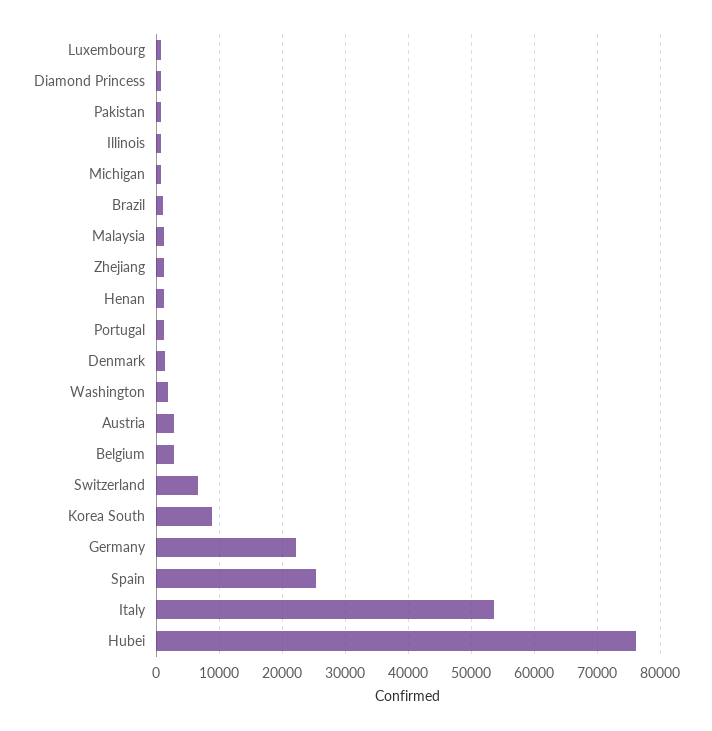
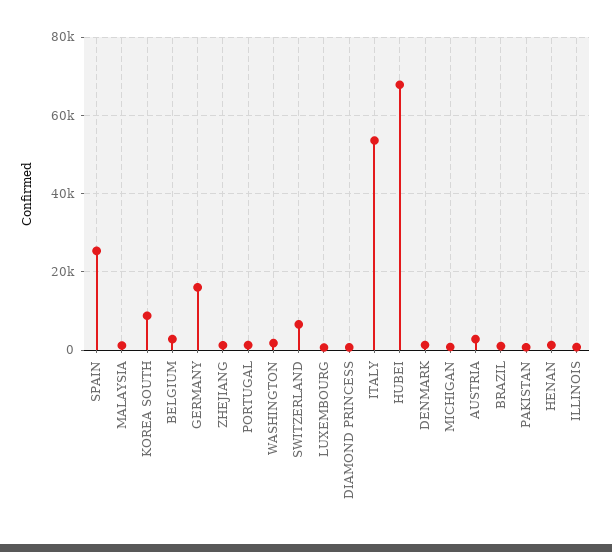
  {
    "Luxembourg": 1000,
    "Diamond Princess": 1000,
    "Pakistan": 1000,
    "Illinois": 1000,
    "Michigan": 1000,
    "Brazil": 1000,
    "Malaysia": 1000,
    "Zhejiang": 1000,
    "Henan": 1000,
    "Portugal": 1000,
    "Denmark": 1000,
    "Washington": 2000,
    "Austria": 3000,
    "Belgium": 3000,
    "Switzerland": 7000,
    "Korea South": 9000,
-   "Germany": 22000,
+   "Germany": 16000,
    "Spain": 25000,
    "Italy": 54000,
-   "Hubei": 76000
+   "Hubei": 68000
  }

